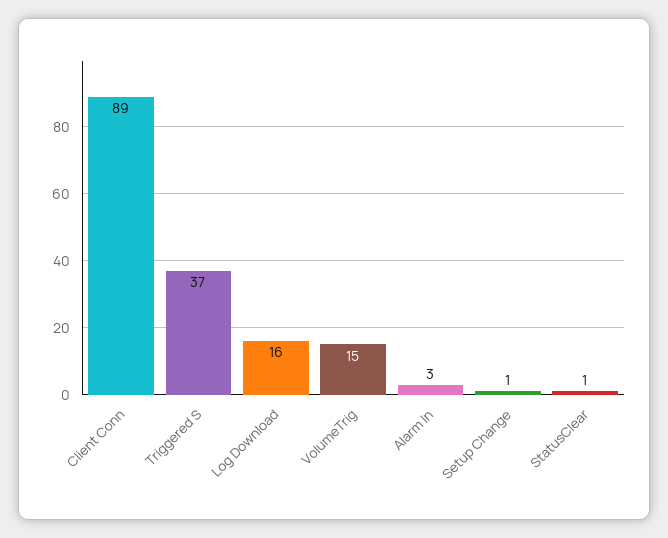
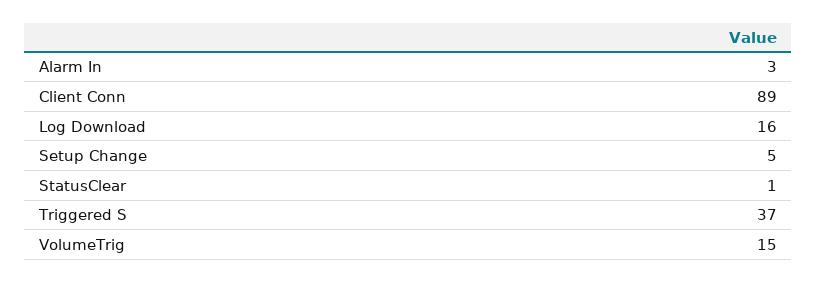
  {
    "Client Conn": 89,
    "Triggered S": 37,
    "Log Download": 16,
    "VolumeTrig": 15,
    "Alarm In": 3,
-   "Setup Change": 1,
+   "Setup Change": 5,
    "StatusClear": 1
  }

